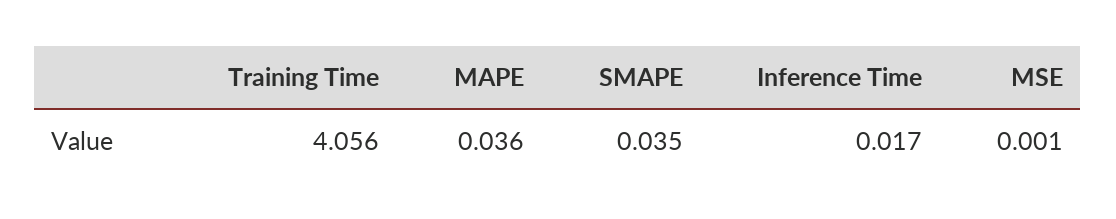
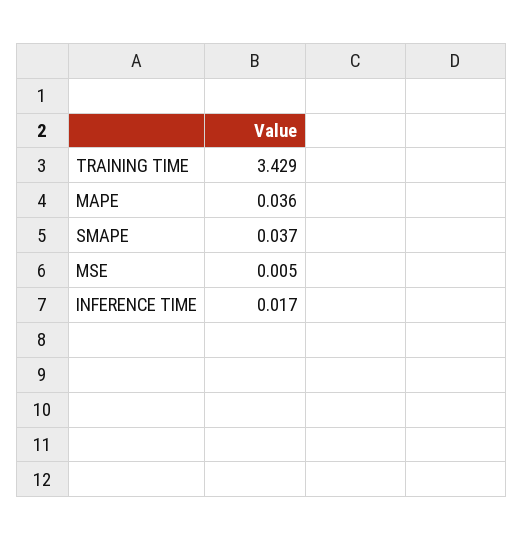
  {
-   "Training Time": 4.056,
+   "Training Time": 3.429,
    "MAPE": 0.036,
-   "SMAPE": 0.035,
+   "SMAPE": 0.037,
    "Inference Time": 0.017,
-   "MSE": 0.001
+   "MSE": 0.005
  }

